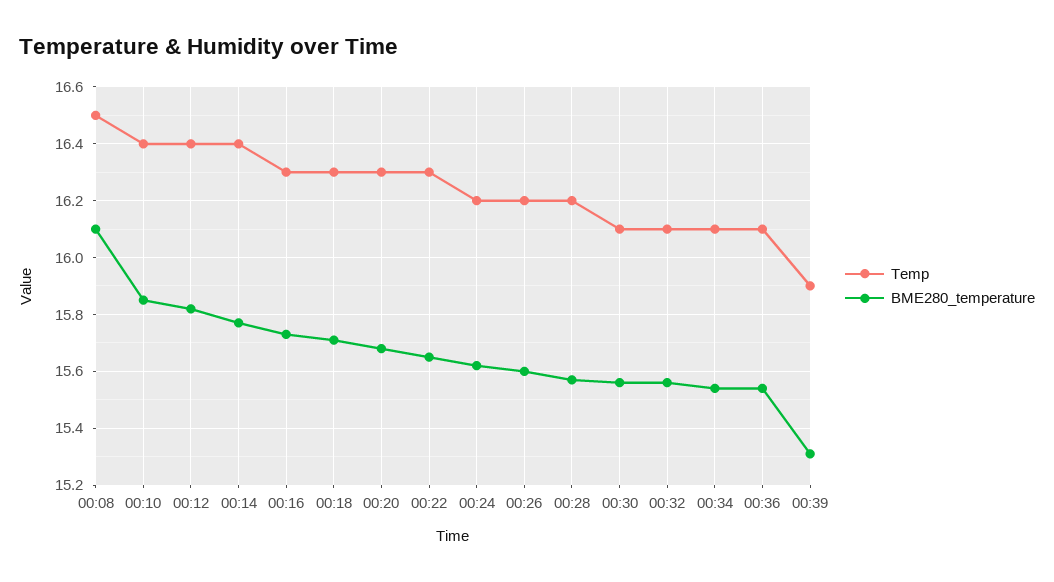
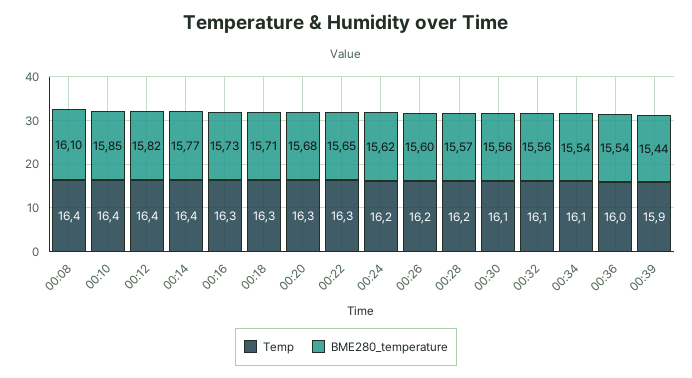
  {
    "Temp": {
-     "00:08": 16.5,
+     "00:08": 16.4,
      "00:10": 16.4,
      "00:12": 16.4,
      "00:14": 16.4,
      "00:16": 16.3,
      "00:18": 16.3,
      "00:20": 16.3,
      "00:22": 16.3,
      "00:24": 16.2,
      "00:26": 16.2,
      "00:28": 16.2,
      "00:30": 16.1,
      "00:32": 16.1,
      "00:34": 16.1,
-     "00:36": 16.1,
+     "00:36": 16,
      "00:39": 15.9
    },
    "BME280_temperature": {
      "00:08": 16.1,
      "00:10": 15.85,
      "00:12": 15.82,
      "00:14": 15.77,
      "00:16": 15.73,
      "00:18": 15.71,
      "00:20": 15.68,
      "00:22": 15.65,
      "00:24": 15.62,
      "00:26": 15.6,
      "00:28": 15.57,
      "00:30": 15.56,
      "00:32": 15.56,
      "00:34": 15.54,
      "00:36": 15.54,
-     "00:39": 15.3
+     "00:39": 15.44
    }
  }

